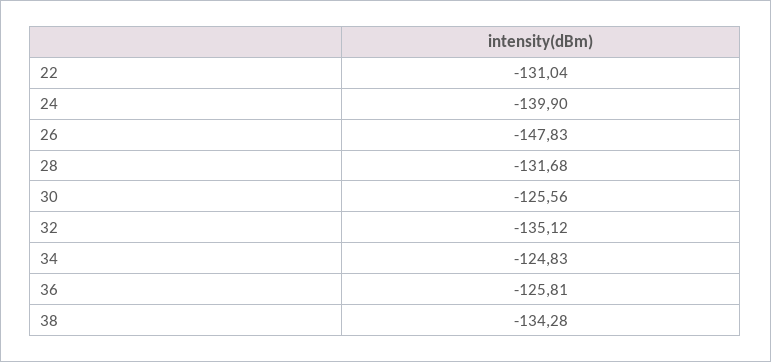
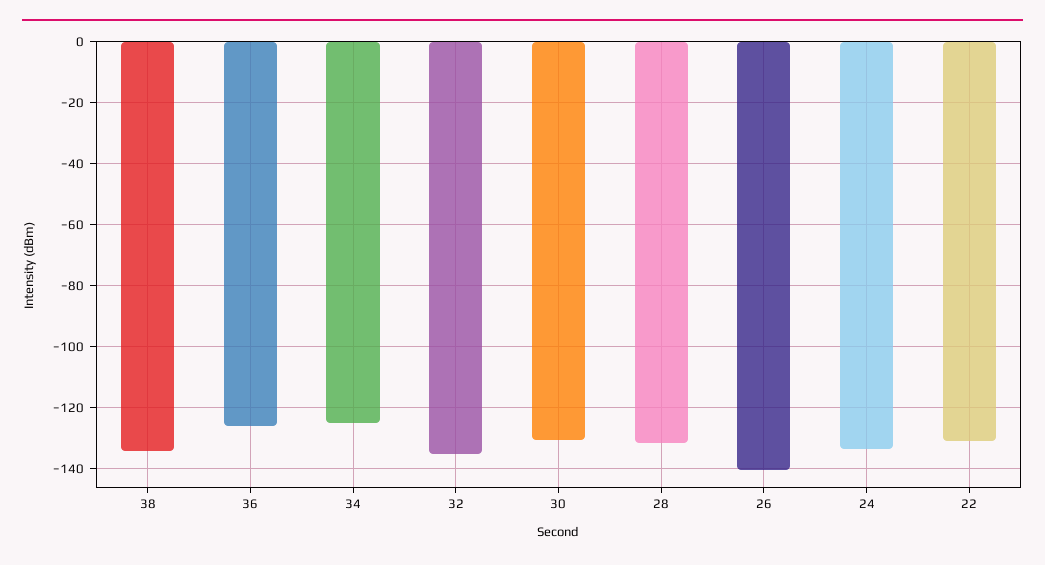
  {
    "22": -131.04,
-   "24": -139.9,
+   "24": -134,
-   "26": -147.83,
+   "26": -140,
    "28": -131.68,
-   "30": -125.56,
+   "30": -130,
    "32": -135.12,
    "34": -124.83,
    "36": -125.81,
    "38": -134.28
  }

